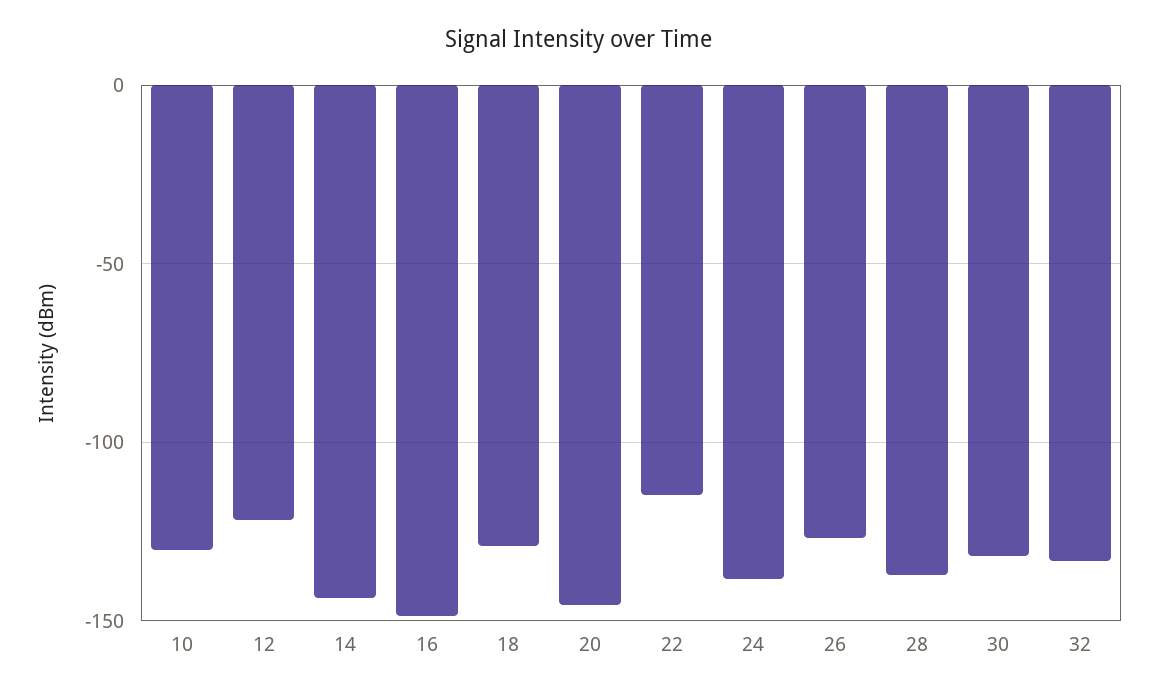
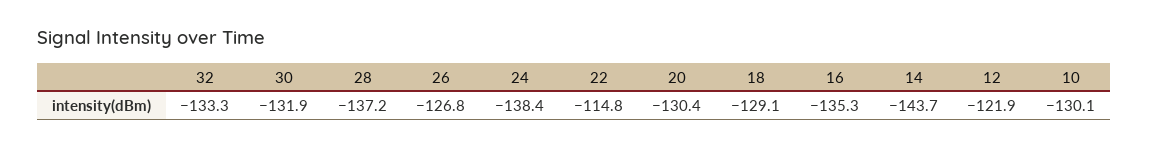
  {
    "10": -130.1,
    "12": -121.9,
    "14": -143.7,
-   "16": -150,
+   "16": -135.3,
    "18": -129.1,
-   "20": -145,
+   "20": -130.4,
    "22": -114.8,
    "24": -138.4,
    "26": -126.8,
    "28": -137.2,
    "30": -131.9,
    "32": -133.3
  }

